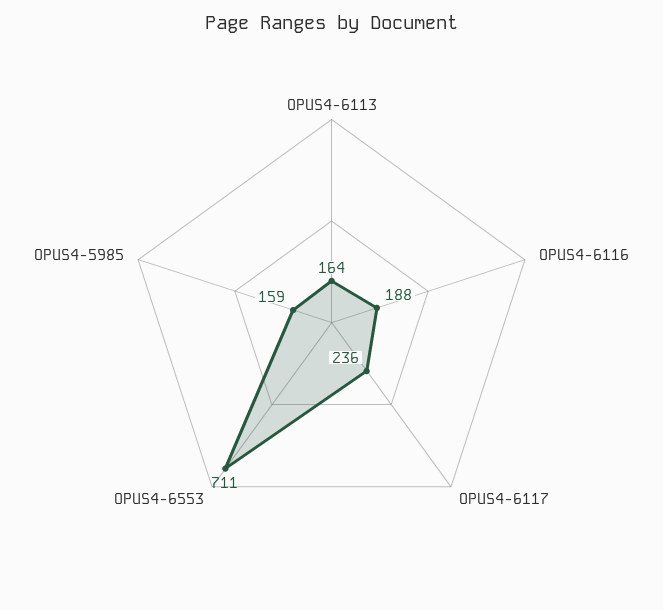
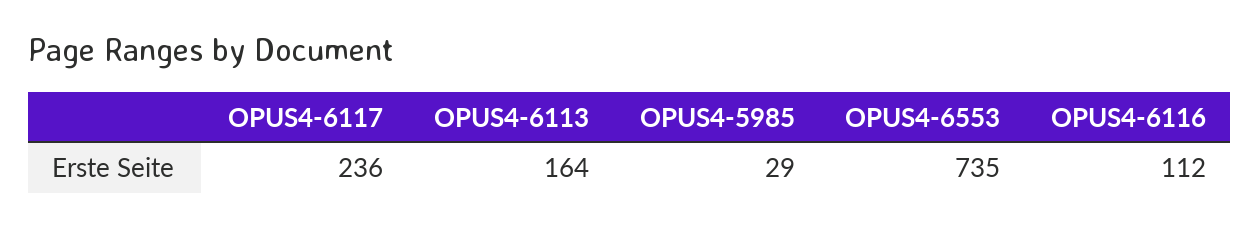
  {
    "OPUS4-6113": 164,
-   "OPUS4-6116": 188,
+   "OPUS4-6116": 112,
    "OPUS4-6117": 236,
-   "OPUS4-6553": 711,
+   "OPUS4-6553": 735,
-   "OPUS4-5985": 159
+   "OPUS4-5985": 29
  }

